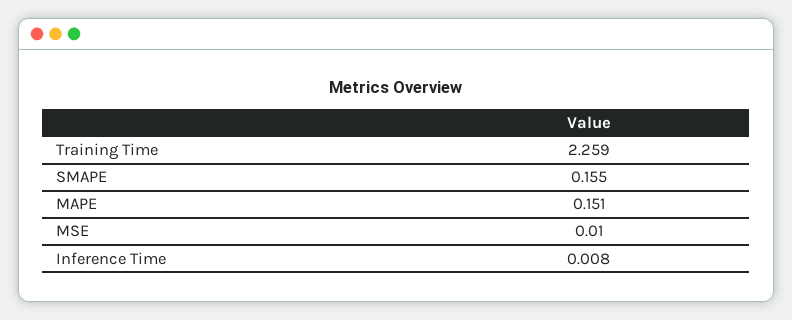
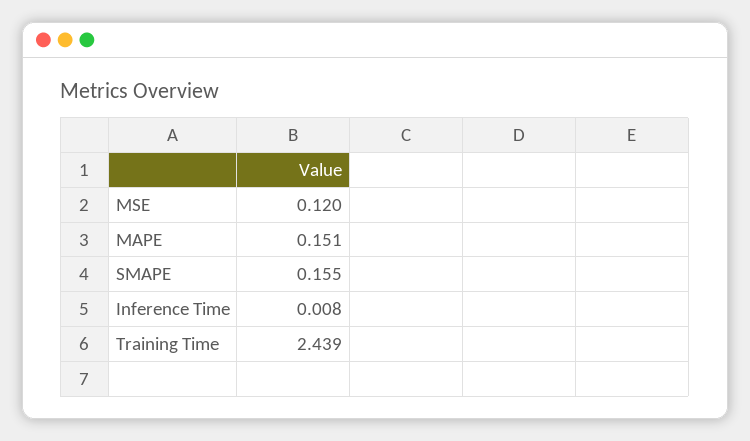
  {
-   "Training Time": 2.259,
+   "Training Time": 2.439,
    "SMAPE": 0.155,
    "MAPE": 0.151,
-   "MSE": 0.01,
+   "MSE": 0.12,
    "Inference Time": 0.008
  }

